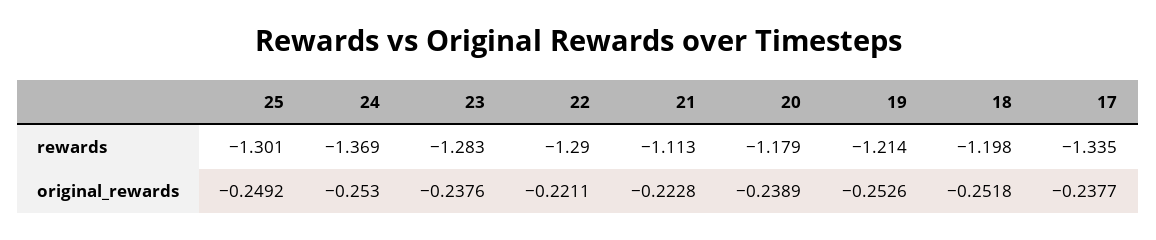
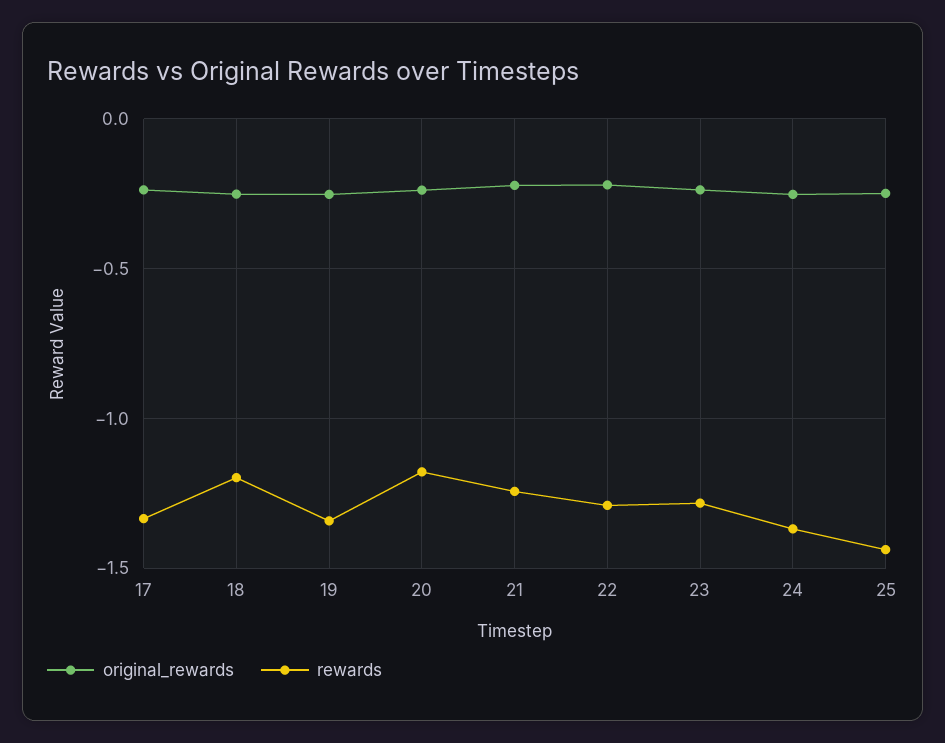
  {
    "rewards": {
-     "25": -1.301,
+     "25": -1.45,
      "24": -1.369,
      "23": -1.283,
      "22": -1.29,
-     "21": -1.113,
+     "21": -1.25,
      "20": -1.179,
-     "19": -1.214,
+     "19": -1.35,
      "18": -1.198,
      "17": -1.335
    },
    "original_rewards": {
      "25": -0.2492,
      "24": -0.253,
      "23": -0.2376,
      "22": -0.2211,
      "21": -0.2228,
      "20": -0.2389,
      "19": -0.2526,
      "18": -0.2518,
      "17": -0.2377
    }
  }

